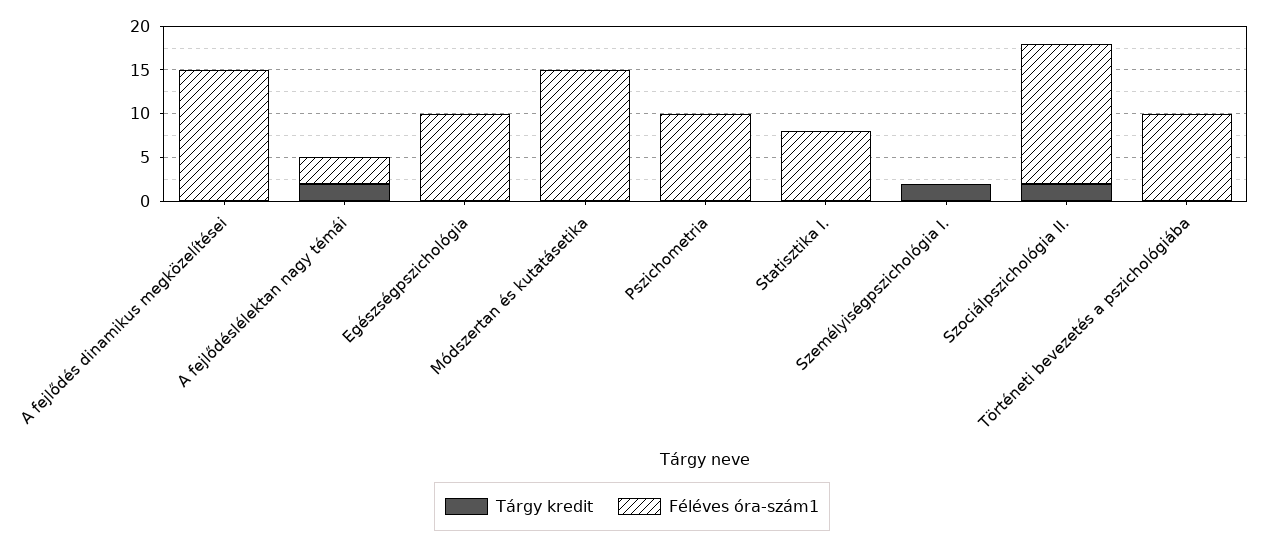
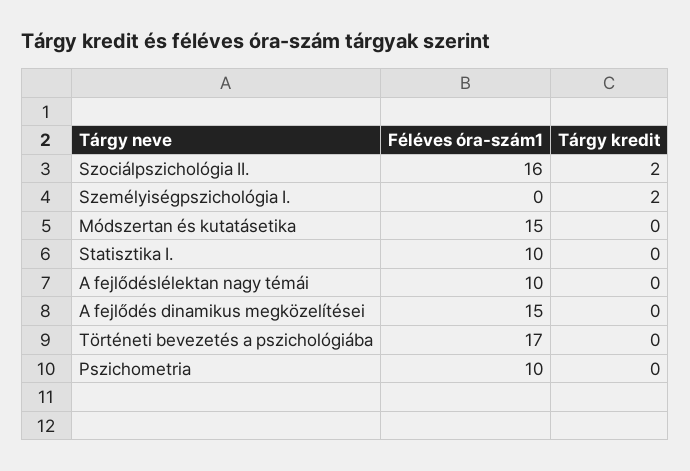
  {
    "Tárgy kredit": {
      "A fejlődés dinamikus megközelítései": 0,
-     "A fejlődéslélektan nagy témái": 2,
+     "A fejlődéslélektan nagy témái": 0,
-     "Egészségpszichológia": 0,
      "Módszertan és kutatásetika": 0,
      "Pszichometria": 0,
      "Statisztika I.": 0,
      "Személyiségpszichológia I.": 2,
      "Szociálpszichológia II.": 2,
      "Történeti bevezetés a pszichológiába": 0
    },
    "Féléves óra-szám1": {
      "A fejlődés dinamikus megközelítései": 15,
-     "A fejlődéslélektan nagy témái": 3,
+     "A fejlődéslélektan nagy témái": 10,
-     "Egészségpszichológia": 10,
      "Módszertan és kutatásetika": 15,
      "Pszichometria": 10,
-     "Statisztika I.": 8,
+     "Statisztika I.": 10,
      "Személyiségpszichológia I.": 0,
      "Szociálpszichológia II.": 16,
-     "Történeti bevezetés a pszichológiába": 10
+     "Történeti bevezetés a pszichológiába": 17
    }
  }

